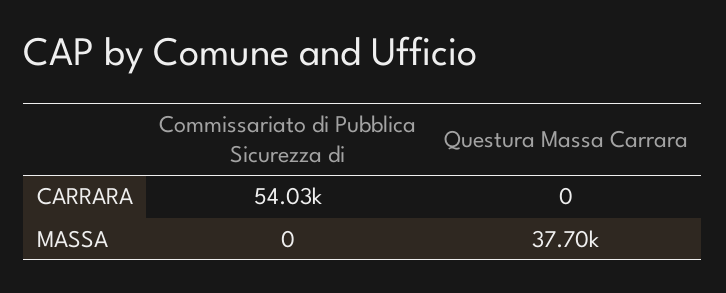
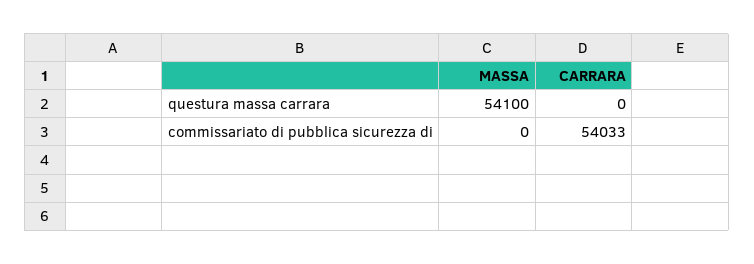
  {
    "Commissariato di Pubblica Sicurezza di": {
      "CARRARA": 54033,
      "MASSA": 0
    },
    "Questura Massa Carrara": {
      "CARRARA": 0,
-     "MASSA": 37700
+     "MASSA": 54100
    }
  }

